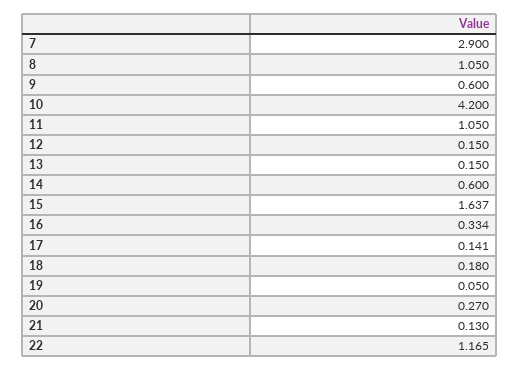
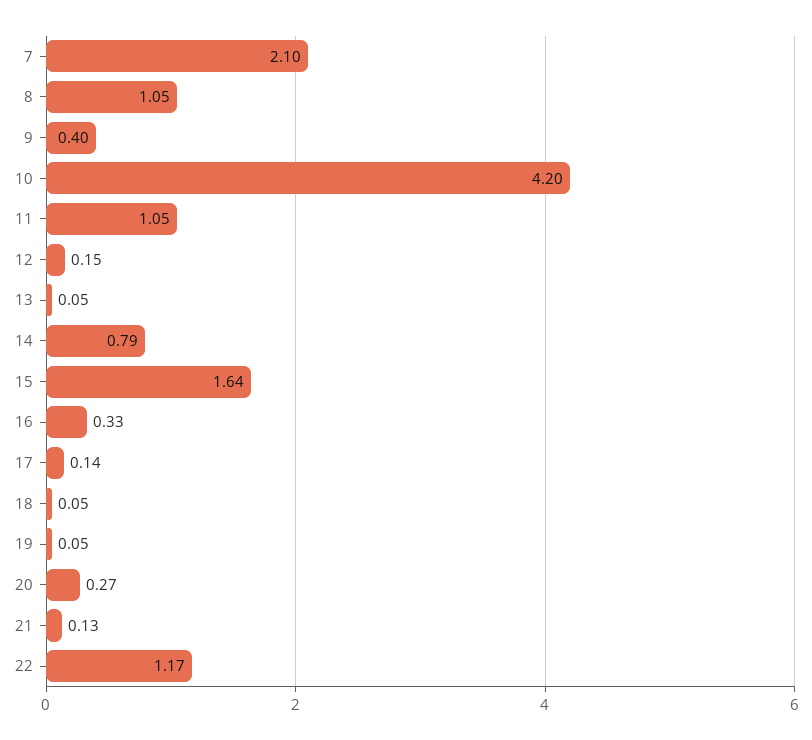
  {
-   "7": 2.9,
+   "7": 2.1,
    "8": 1.05,
-   "9": 0.6,
+   "9": 0.4,
    "10": 4.2,
    "11": 1.05,
    "12": 0.15,
-   "13": 0.15,
+   "13": 0.05,
-   "14": 0.6,
+   "14": 0.79,
    "15": 1.637,
    "16": 0.334,
    "17": 0.141,
-   "18": 0.18,
+   "18": 0.05,
    "19": 0.05,
    "20": 0.27,
    "21": 0.13,
    "22": 1.165
  }

